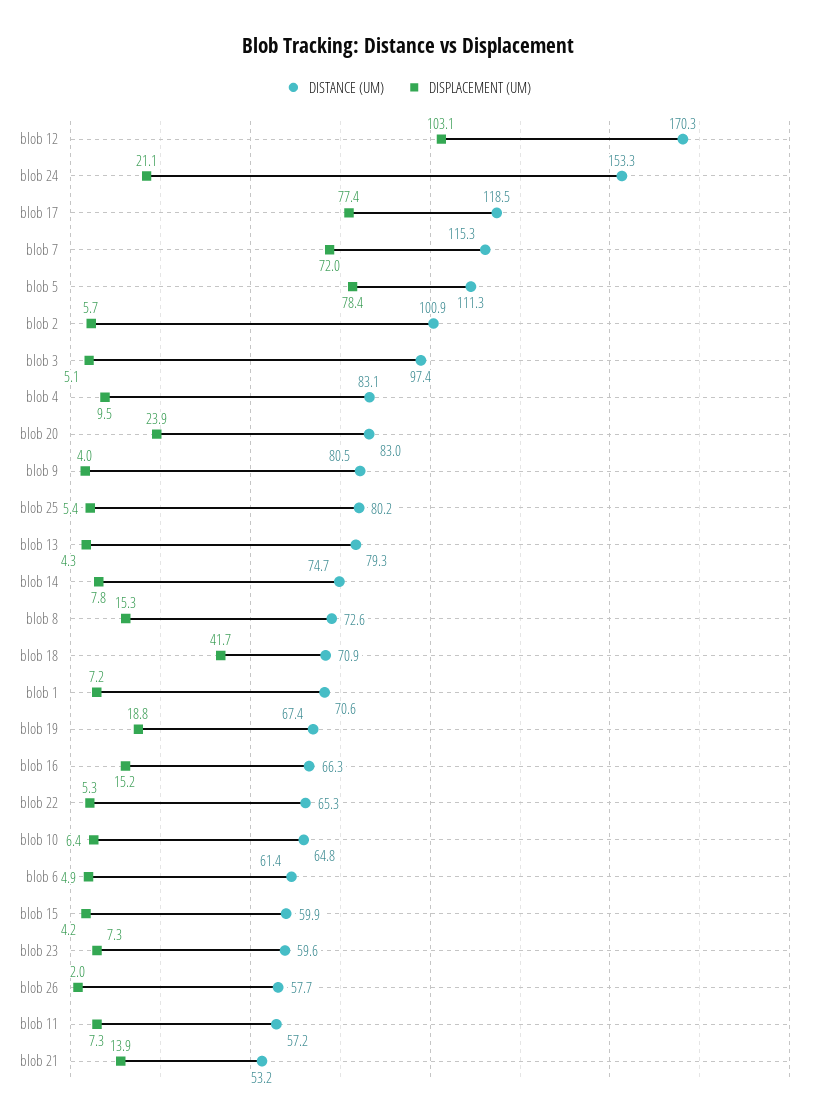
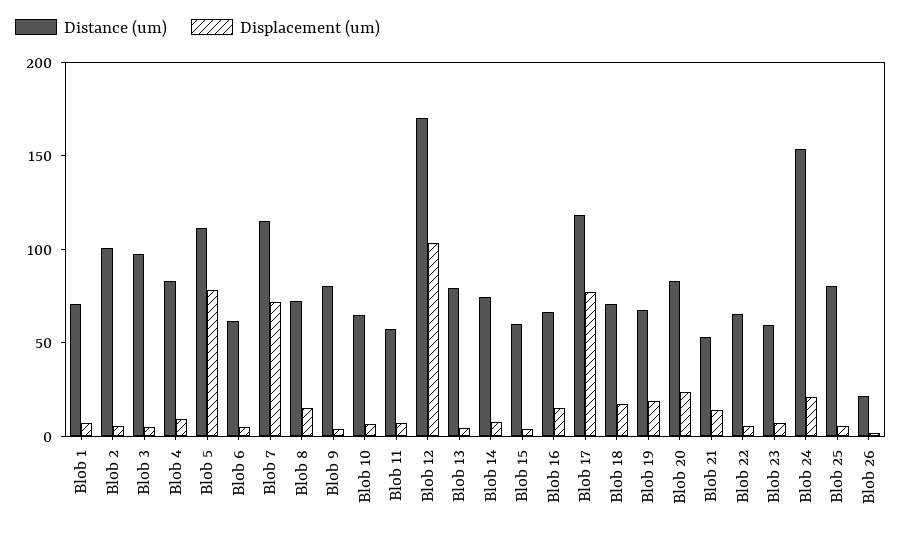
  {
    "DISTANCE (UM)": {
      "blob 12": 170.3,
      "blob 24": 153.3,
      "blob 17": 118.5,
      "blob 7": 115.3,
      "blob 5": 111.3,
      "blob 2": 100.9,
      "blob 3": 97.4,
      "blob 4": 83.1,
      "blob 20": 83,
      "blob 9": 80.5,
      "blob 25": 80.2,
      "blob 13": 79.3,
      "blob 14": 74.7,
      "blob 8": 72.6,
      "blob 18": 70.9,
      "blob 1": 70.6,
      "blob 19": 67.4,
      "blob 16": 66.3,
      "blob 22": 65.3,
      "blob 10": 64.8,
      "blob 6": 61.4,
      "blob 15": 59.9,
      "blob 23": 59.6,
-     "blob 26": 57.7,
+     "blob 26": 20,
      "blob 11": 57.2,
      "blob 21": 53.2
    },
    "DISPLACEMENT (UM)": {
      "blob 12": 103.1,
      "blob 24": 21.1,
      "blob 17": 77.4,
      "blob 7": 72,
      "blob 5": 78.4,
      "blob 2": 5.7,
      "blob 3": 5.1,
      "blob 4": 9.5,
      "blob 20": 23.9,
      "blob 9": 4,
      "blob 25": 5.4,
      "blob 13": 4.3,
      "blob 14": 7.8,
      "blob 8": 15.3,
-     "blob 18": 41.7,
+     "blob 18": 20,
      "blob 1": 7.2,
      "blob 19": 18.8,
      "blob 16": 15.2,
      "blob 22": 5.3,
      "blob 10": 6.4,
      "blob 6": 4.9,
      "blob 15": 4.2,
      "blob 23": 7.3,
      "blob 26": 2,
      "blob 11": 7.3,
      "blob 21": 13.9
    }
  }

